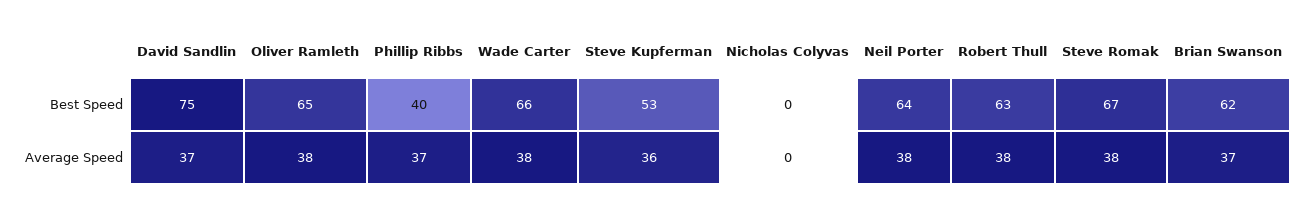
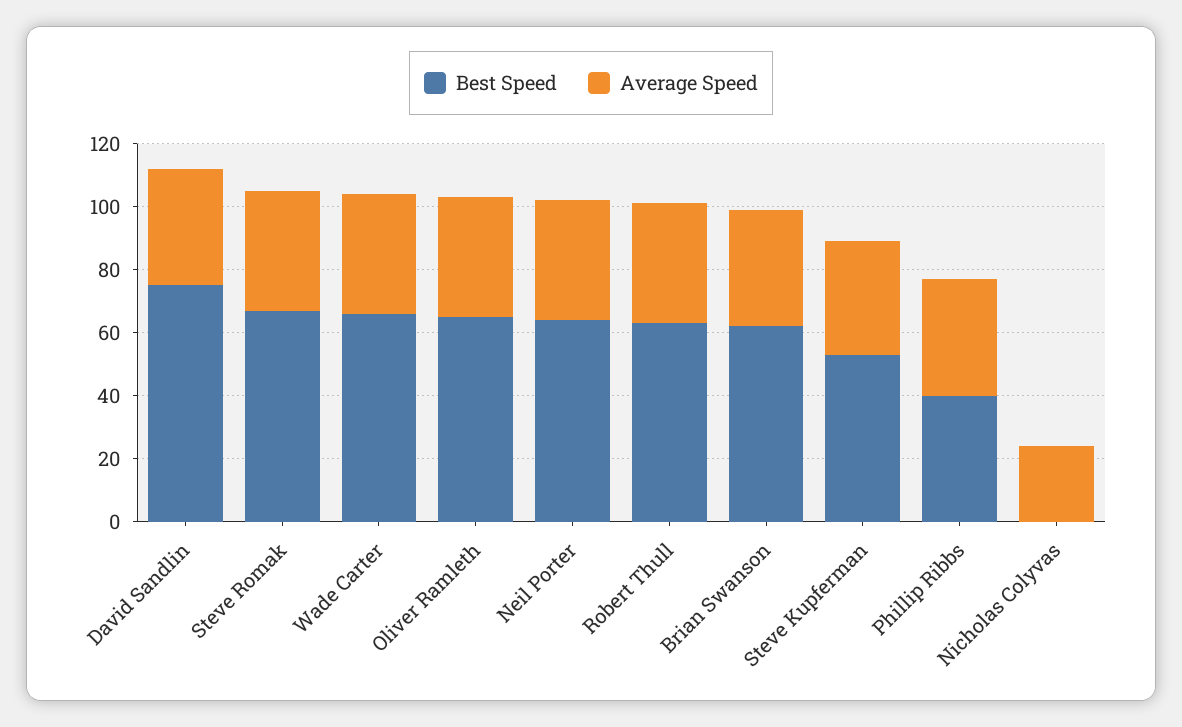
  {
    "Best Speed": {
      "David Sandlin": 75,
      "Oliver Ramleth": 65,
      "Phillip Ribbs": 40,
      "Wade Carter": 66,
      "Steve Kupferman": 53,
      "Nicholas Colyvas": 0,
      "Neil Porter": 64,
      "Robert Thull": 63,
      "Steve Romak": 67,
      "Brian Swanson": 62
    },
    "Average Speed": {
      "David Sandlin": 37,
      "Oliver Ramleth": 38,
      "Phillip Ribbs": 37,
      "Wade Carter": 38,
      "Steve Kupferman": 36,
-     "Nicholas Colyvas": 0,
+     "Nicholas Colyvas": 25,
      "Neil Porter": 38,
      "Robert Thull": 38,
      "Steve Romak": 38,
      "Brian Swanson": 37
    }
  }

